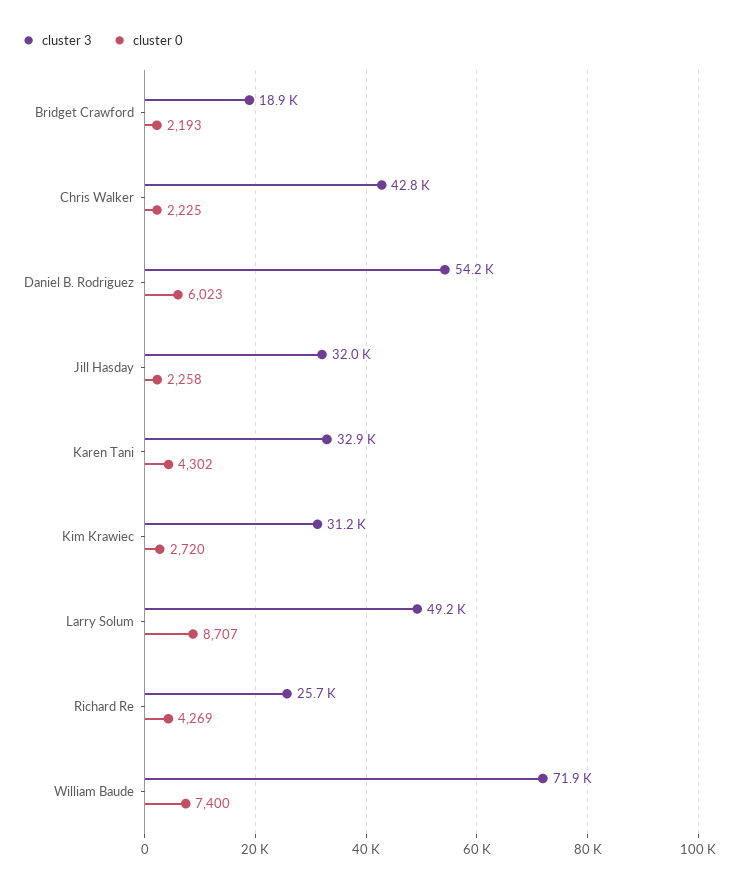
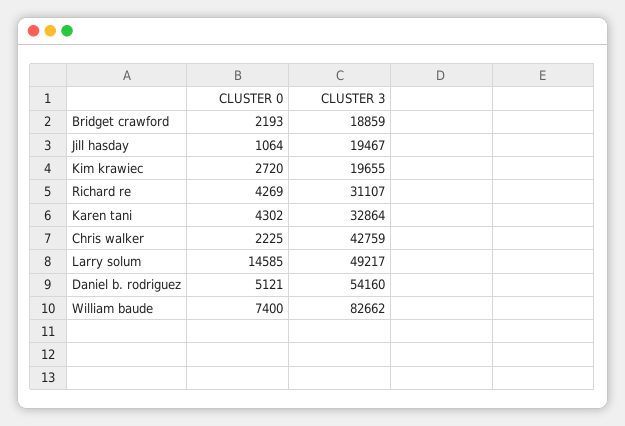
  {
    "cluster 3": {
      "Bridget Crawford": 18859,
      "Chris Walker": 42759,
      "Daniel B. Rodriguez": 54160,
-     "Jill Hasday": 32000,
+     "Jill Hasday": 19467,
      "Karen Tani": 32864,
-     "Kim Krawiec": 31200,
+     "Kim Krawiec": 19655,
      "Larry Solum": 49217,
-     "Richard Re": 25700,
+     "Richard Re": 31107,
-     "William Baude": 71900
+     "William Baude": 82662
    },
    "cluster 0": {
      "Bridget Crawford": 2193,
      "Chris Walker": 2225,
-     "Daniel B. Rodriguez": 6023,
+     "Daniel B. Rodriguez": 5121,
-     "Jill Hasday": 2258,
+     "Jill Hasday": 1064,
      "Karen Tani": 4302,
      "Kim Krawiec": 2720,
-     "Larry Solum": 8707,
+     "Larry Solum": 14585,
      "Richard Re": 4269,
      "William Baude": 7400
    }
  }

